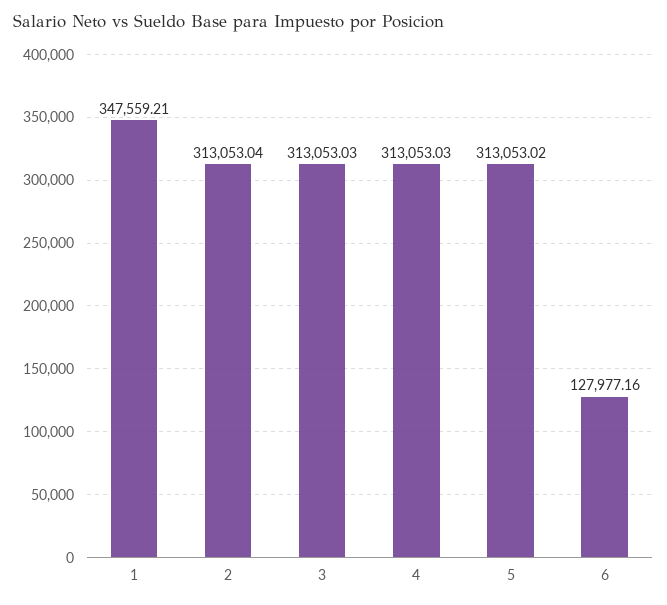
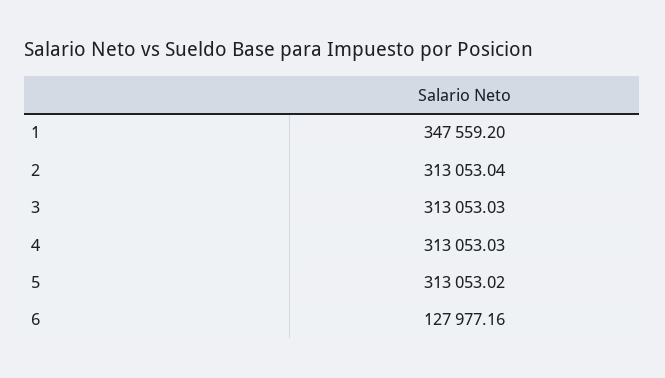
  {
-   "1": 347559.21,
+   "1": 347559.2,
    "2": 313053.04,
    "3": 313053.03,
    "4": 313053.03,
    "5": 313053.02,
    "6": 127977.16
  }

